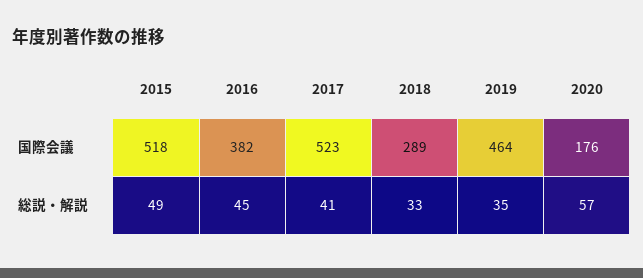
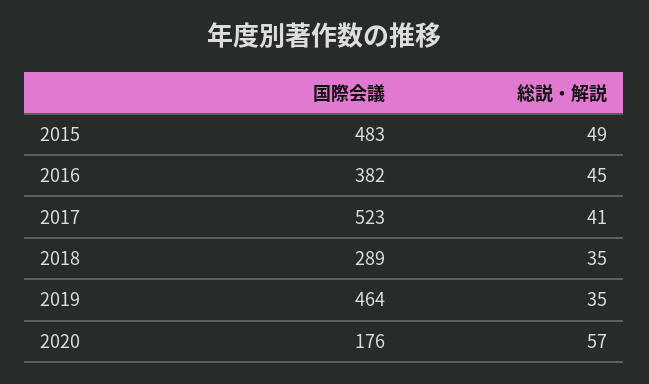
  {
    "2015": {
-     "国際会議": 518,
+     "国際会議": 483,
      "総説・解説": 49
    },
    "2016": {
      "国際会議": 382,
      "総説・解説": 45
    },
    "2017": {
      "国際会議": 523,
      "総説・解説": 41
    },
    "2018": {
      "国際会議": 289,
-     "総説・解説": 33
+     "総説・解説": 35
    },
    "2019": {
      "国際会議": 464,
      "総説・解説": 35
    },
    "2020": {
      "国際会議": 176,
      "総説・解説": 57
    }
  }

